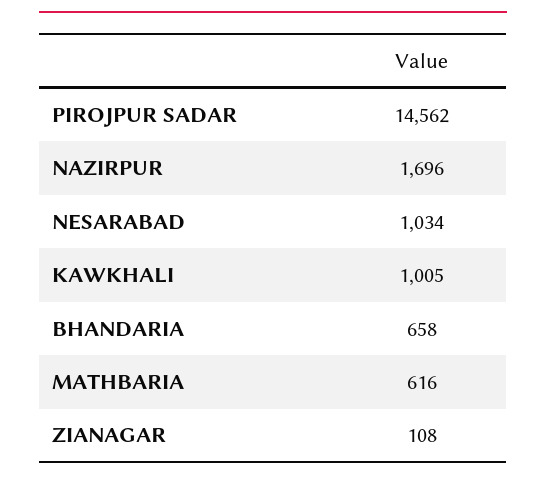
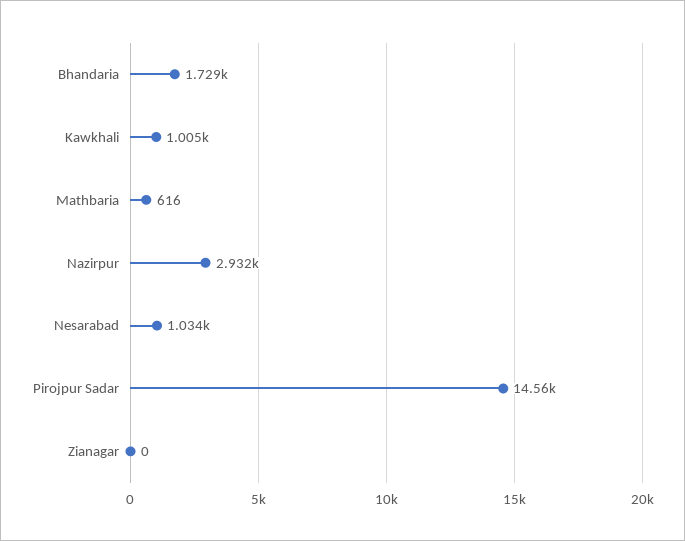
  {
    "PIROJPUR SADAR": 14562,
-   "NAZIRPUR": 1696,
+   "NAZIRPUR": 2932,
    "NESARABAD": 1034,
    "KAWKHALI": 1005,
-   "BHANDARIA": 658,
+   "BHANDARIA": 1729,
    "MATHBARIA": 616,
-   "ZIANAGAR": 108
+   "ZIANAGAR": 0
  }

